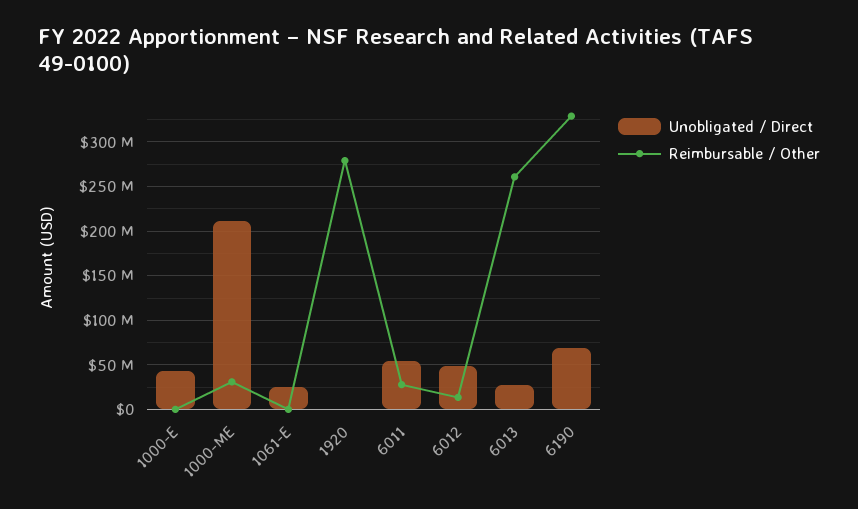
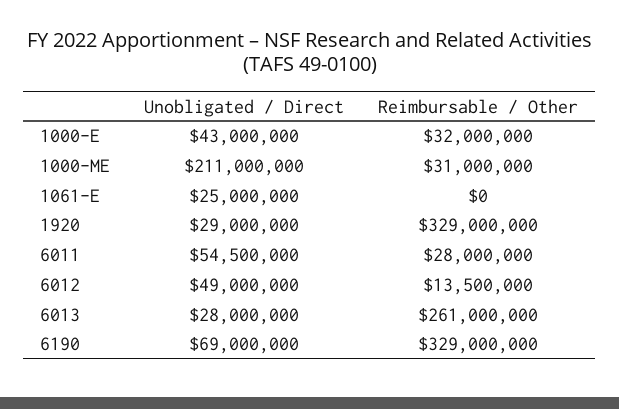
  {
    "Unobligated / Direct": {
      "1000-E": 43000000,
      "1000-ME": 211000000,
      "1061-E": 25000000,
-     "1920": 0,
+     "1920": 29000000,
      "6011": 54500000,
      "6012": 49000000,
      "6013": 28000000,
      "6190": 69000000
    },
    "Reimbursable / Other": {
-     "1000-E": 0,
+     "1000-E": 32000000,
      "1000-ME": 31000000,
      "1061-E": 0,
-     "1920": 280000000,
+     "1920": 329000000,
      "6011": 28000000,
      "6012": 13500000,
      "6013": 261000000,
      "6190": 329000000
    }
  }

